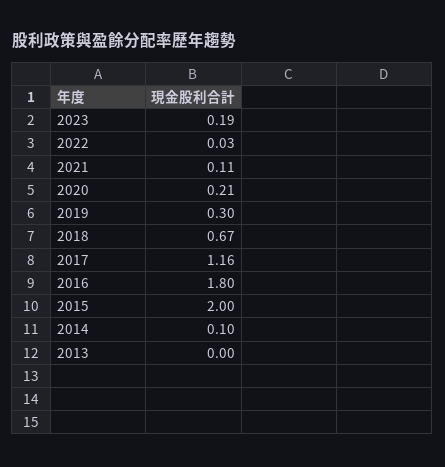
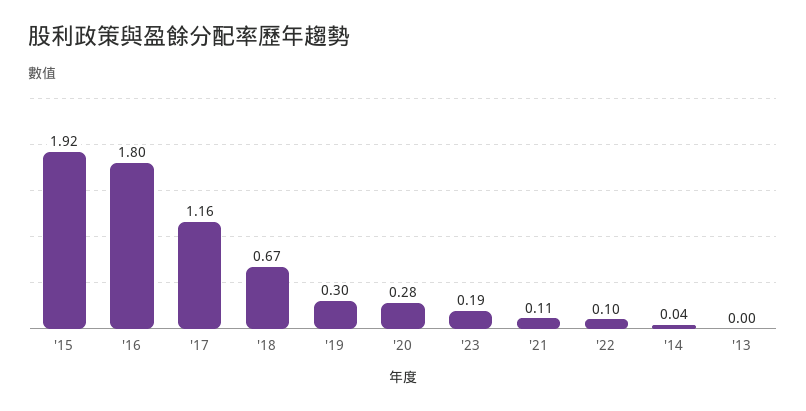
  {
    "2023": 0.19,
-   "2022": 0.03,
+   "2022": 0.1,
    "2021": 0.11,
-   "2020": 0.21,
+   "2020": 0.28,
    "2019": 0.3,
    "2018": 0.67,
    "2017": 1.16,
    "2016": 1.8,
-   "2015": 2,
+   "2015": 1.92,
-   "2014": 0.1,
+   "2014": 0.04,
    "2013": 0
  }

